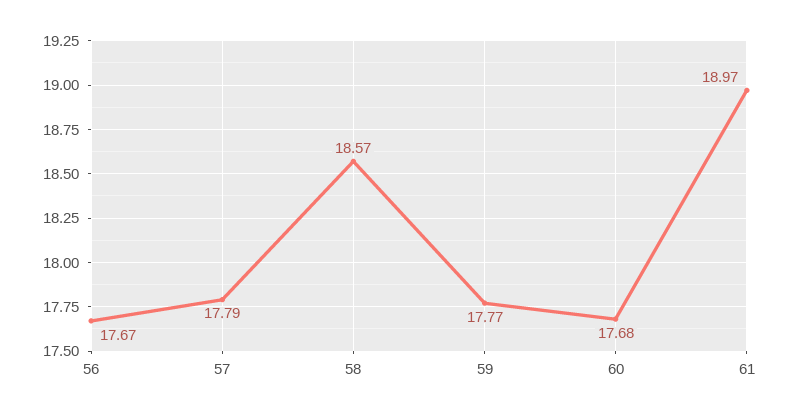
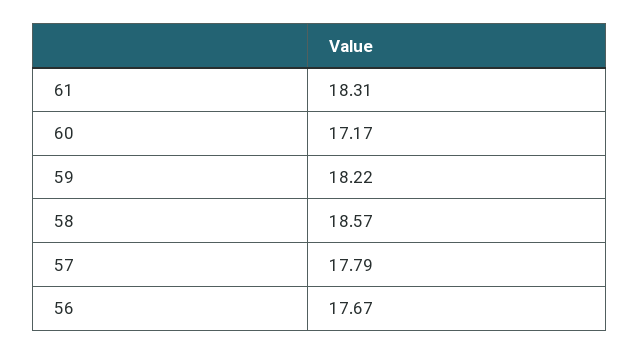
  {
    "56": 17.67,
    "57": 17.79,
    "58": 18.57,
-   "59": 17.77,
+   "59": 18.22,
-   "60": 17.68,
+   "60": 17.17,
-   "61": 18.97
+   "61": 18.31
  }

